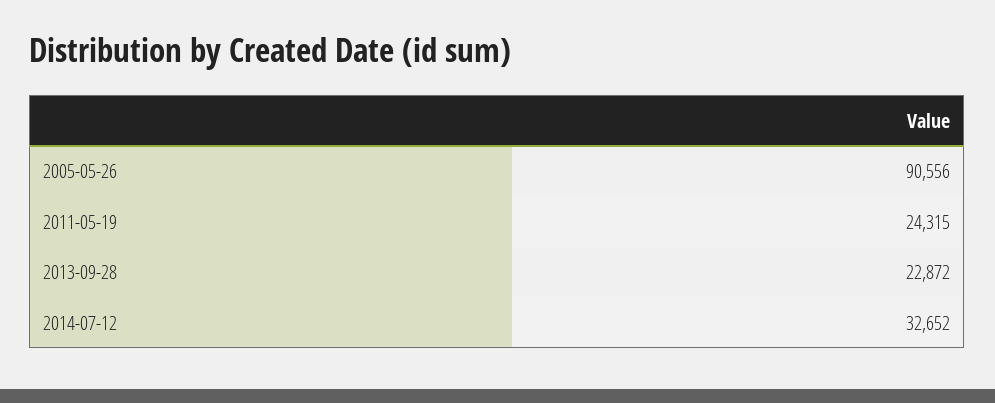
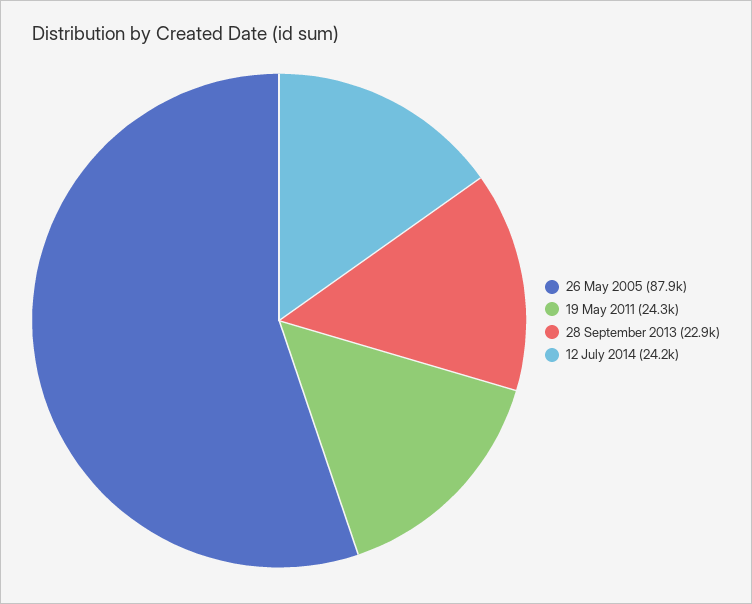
  {
-   "2005-05-26": 90556,
+   "2005-05-26": 87900,
    "2011-05-19": 24315,
    "2013-09-28": 22872,
-   "2014-07-12": 32652
+   "2014-07-12": 24200
  }

